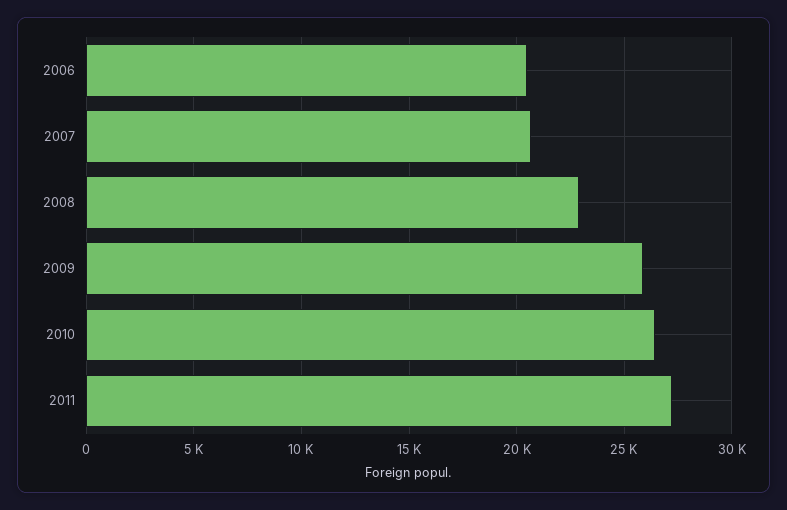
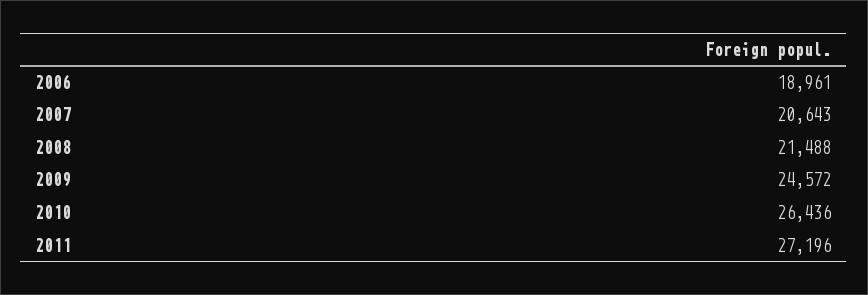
  {
-   "2006": 20500,
+   "2006": 18961,
    "2007": 20643,
-   "2008": 23000,
+   "2008": 21488,
-   "2009": 26000,
+   "2009": 24572,
    "2010": 26436,
    "2011": 27196
  }

